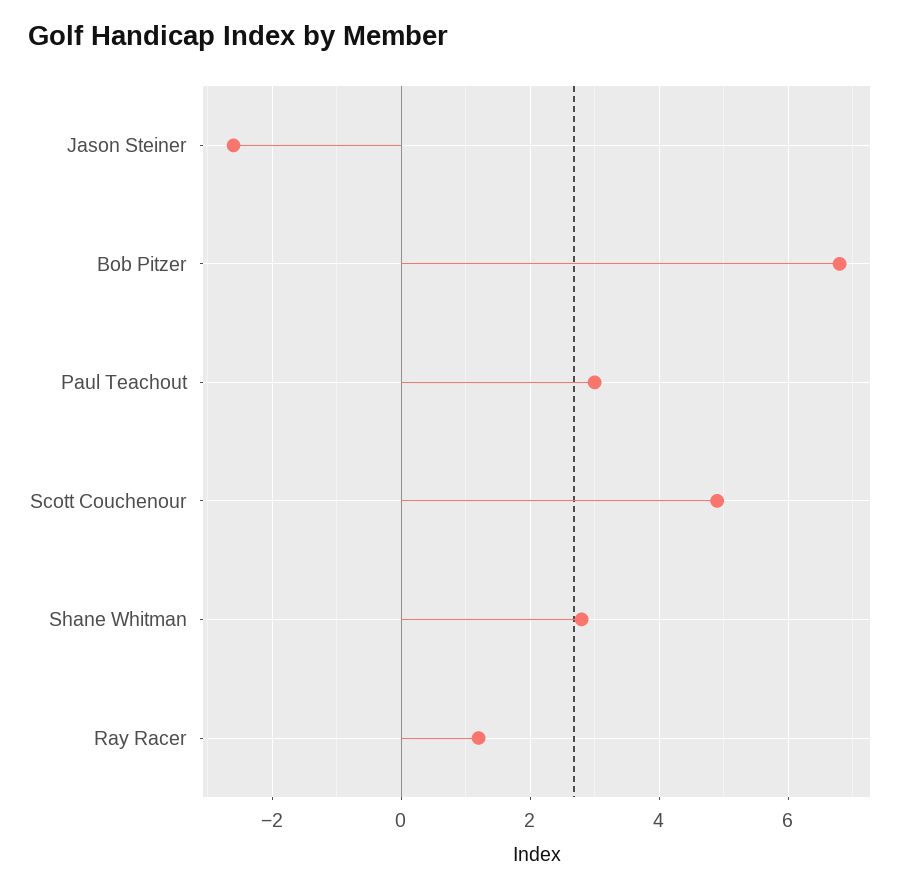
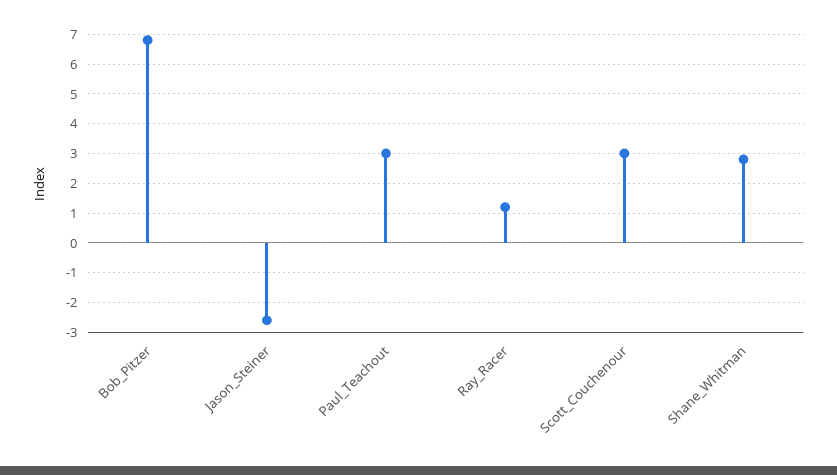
  {
    "Jason Steiner": -2.5,
    "Bob Pitzer": 7,
    "Paul Teachout": 3,
-   "Scott Couchenour": 5,
+   "Scott Couchenour": 3,
    "Shane Whitman": 3,
    "Ray Racer": 1
  }

